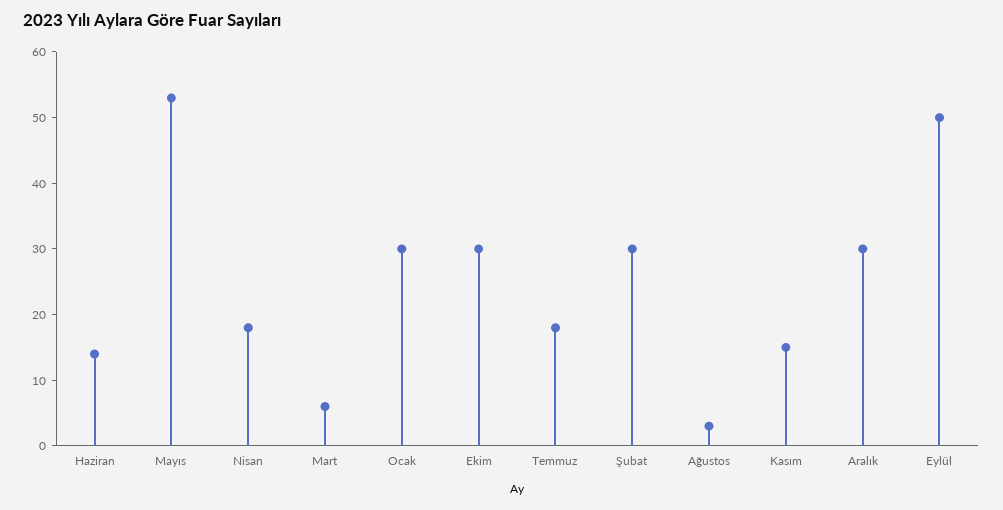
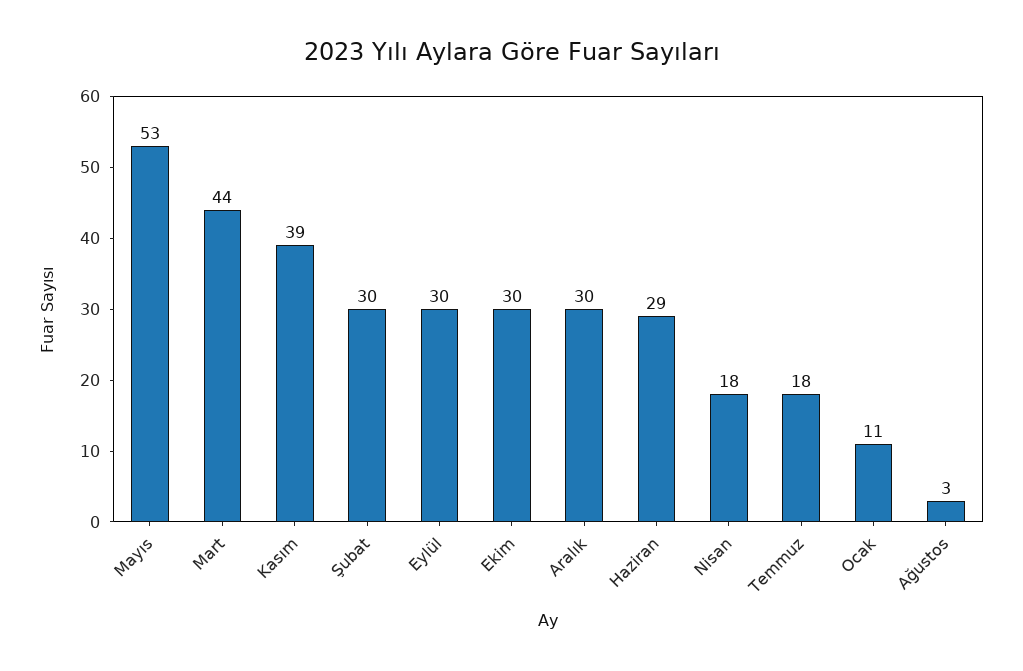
  {
-   "Haziran": 15,
+   "Haziran": 29,
    "Mayıs": 53,
    "Nisan": 18,
-   "Mart": 5,
+   "Mart": 44,
-   "Ocak": 30,
+   "Ocak": 11,
    "Ekim": 30,
    "Temmuz": 18,
    "Şubat": 30,
    "Ağustos": 3,
-   "Kasım": 15,
+   "Kasım": 39,
    "Aralık": 30,
-   "Eylül": 50
+   "Eylül": 30
  }

